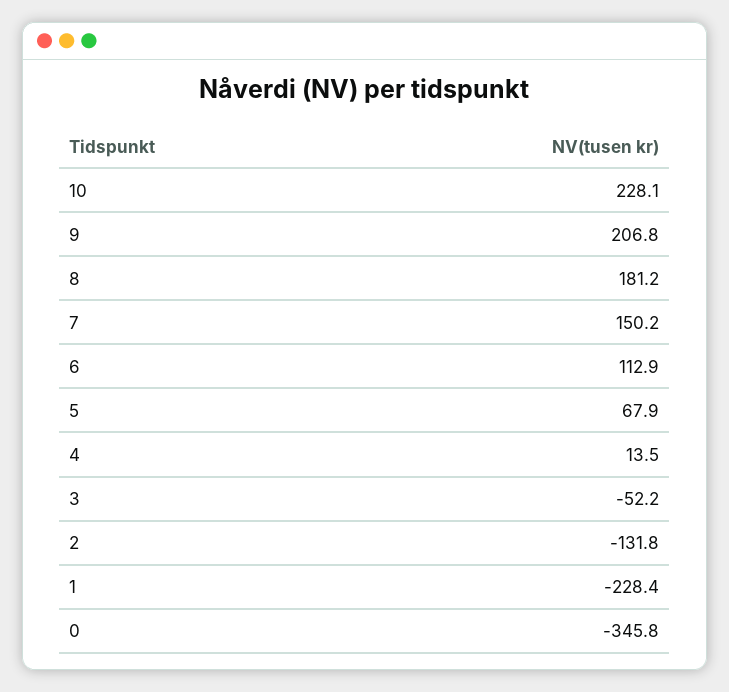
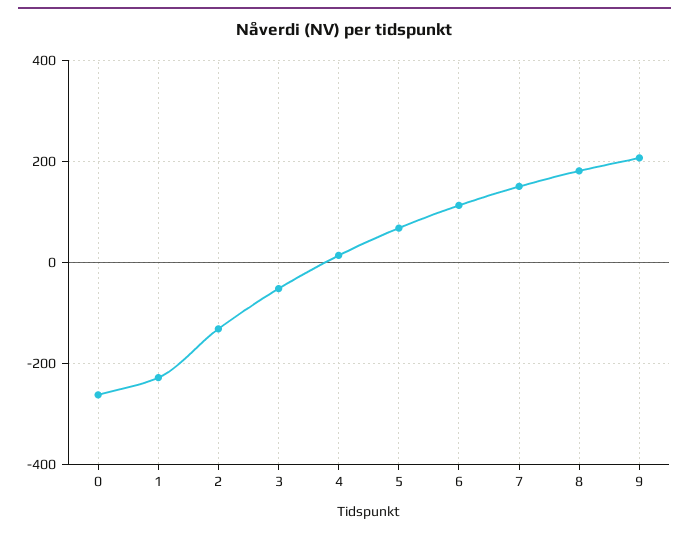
  {
-   "10": 228.1,
    "9": 206.8,
    "8": 181.2,
    "7": 150.2,
    "6": 112.9,
    "5": 67.9,
    "4": 13.5,
    "3": -52.2,
    "2": -131.8,
    "1": -228.4,
-   "0": -345.8
+   "0": -260
  }

